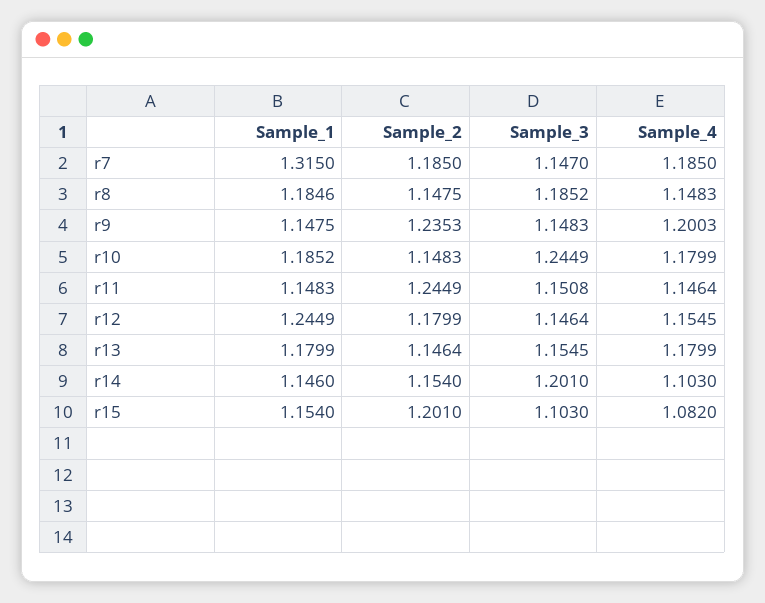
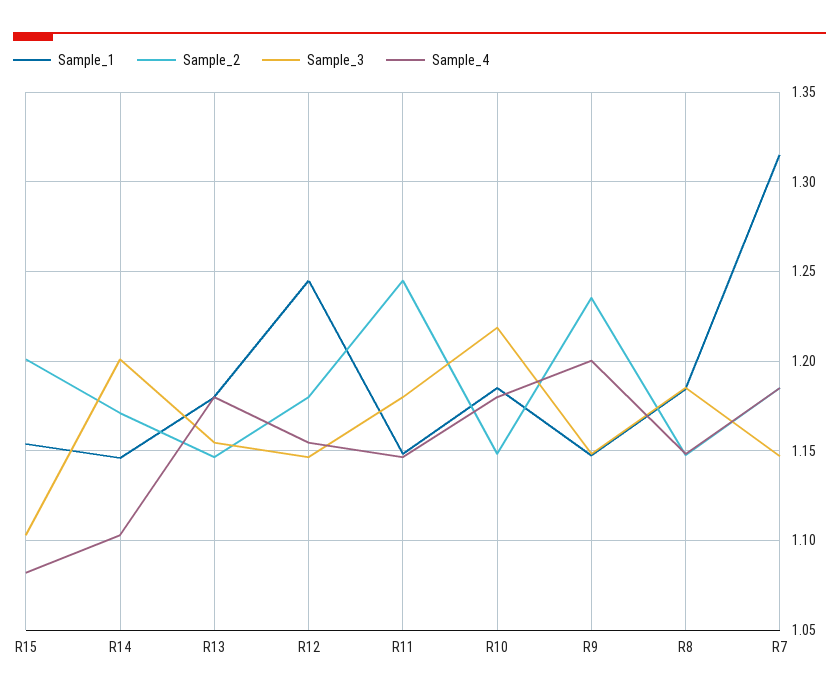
  {
    "Sample_1": {
      "r7": 1.315,
      "r8": 1.1846,
      "r9": 1.1475,
      "r10": 1.1852,
      "r11": 1.1483,
      "r12": 1.2449,
      "r13": 1.1799,
      "r14": 1.146,
      "r15": 1.154
    },
    "Sample_2": {
      "r7": 1.185,
      "r8": 1.1475,
      "r9": 1.2353,
      "r10": 1.1483,
      "r11": 1.2449,
      "r12": 1.1799,
      "r13": 1.1464,
-     "r14": 1.154,
+     "r14": 1.17,
      "r15": 1.201
    },
    "Sample_3": {
      "r7": 1.147,
      "r8": 1.1852,
      "r9": 1.1483,
-     "r10": 1.2449,
+     "r10": 1.22,
-     "r11": 1.1508,
+     "r11": 1.18,
      "r12": 1.1464,
      "r13": 1.1545,
      "r14": 1.201,
      "r15": 1.103
    },
    "Sample_4": {
      "r7": 1.185,
      "r8": 1.1483,
      "r9": 1.2003,
      "r10": 1.1799,
      "r11": 1.1464,
      "r12": 1.1545,
      "r13": 1.1799,
      "r14": 1.103,
      "r15": 1.082
    }
  }

